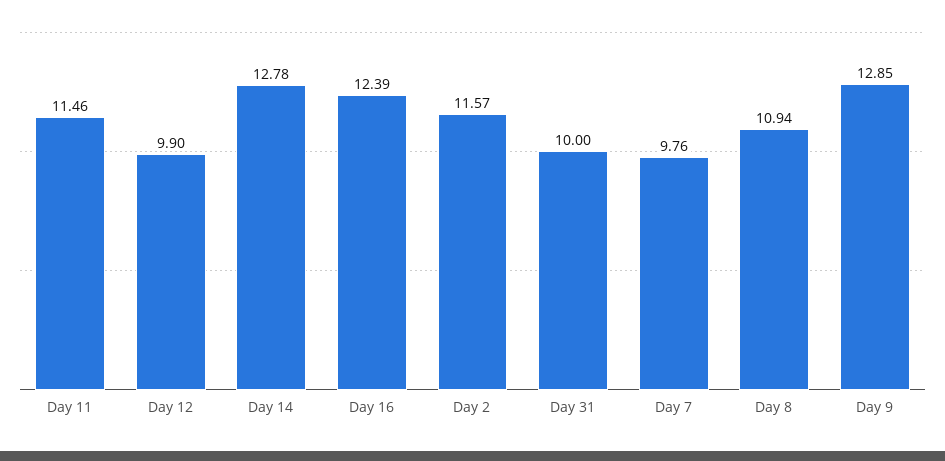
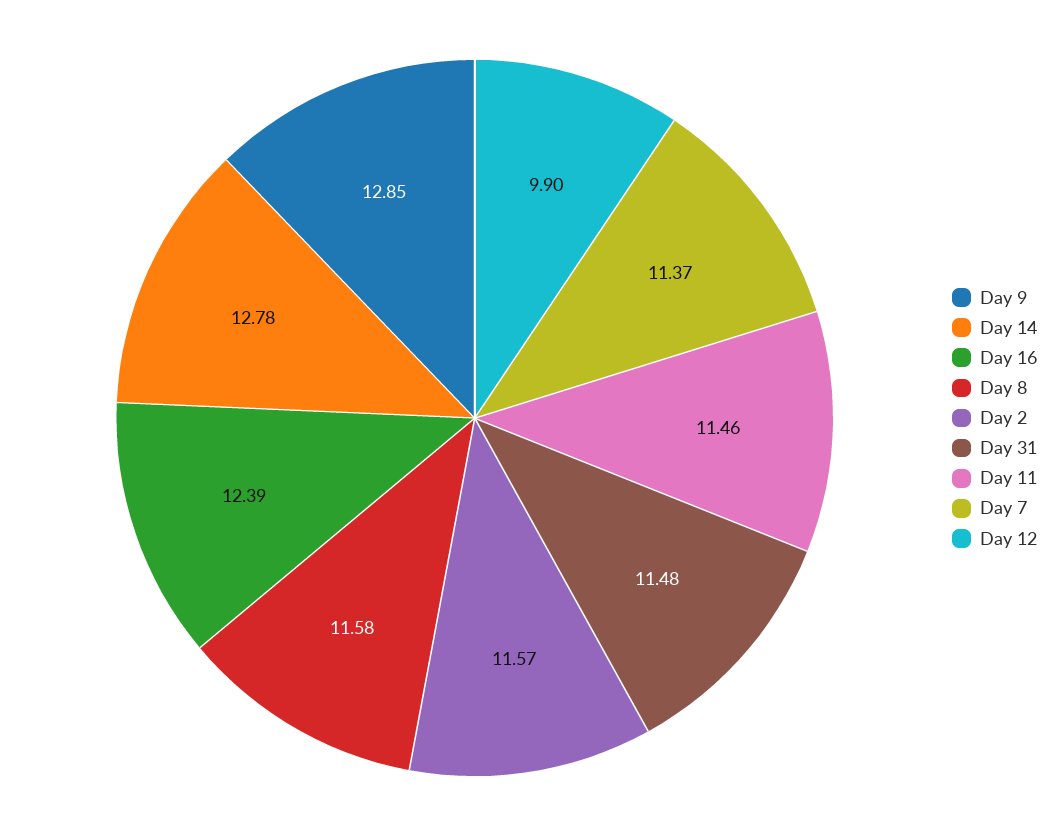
  {
    "Day 11": 11.46,
    "Day 12": 9.9,
    "Day 14": 12.78,
    "Day 16": 12.39,
    "Day 2": 11.57,
-   "Day 31": 10,
+   "Day 31": 11.48,
-   "Day 7": 9.76,
+   "Day 7": 11.37,
-   "Day 8": 10.94,
+   "Day 8": 11.58,
    "Day 9": 12.85
  }

